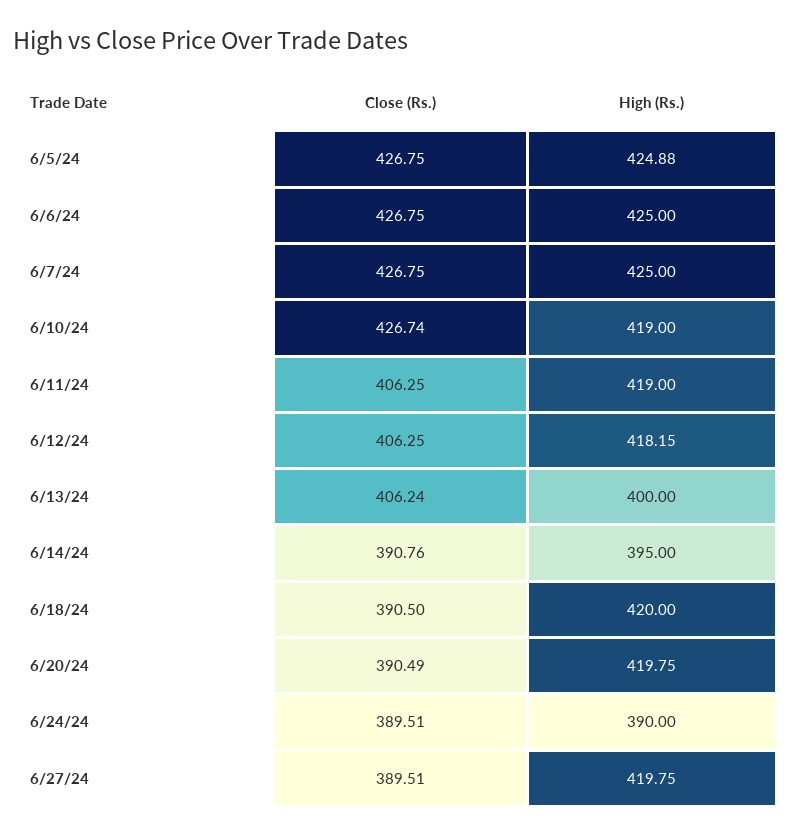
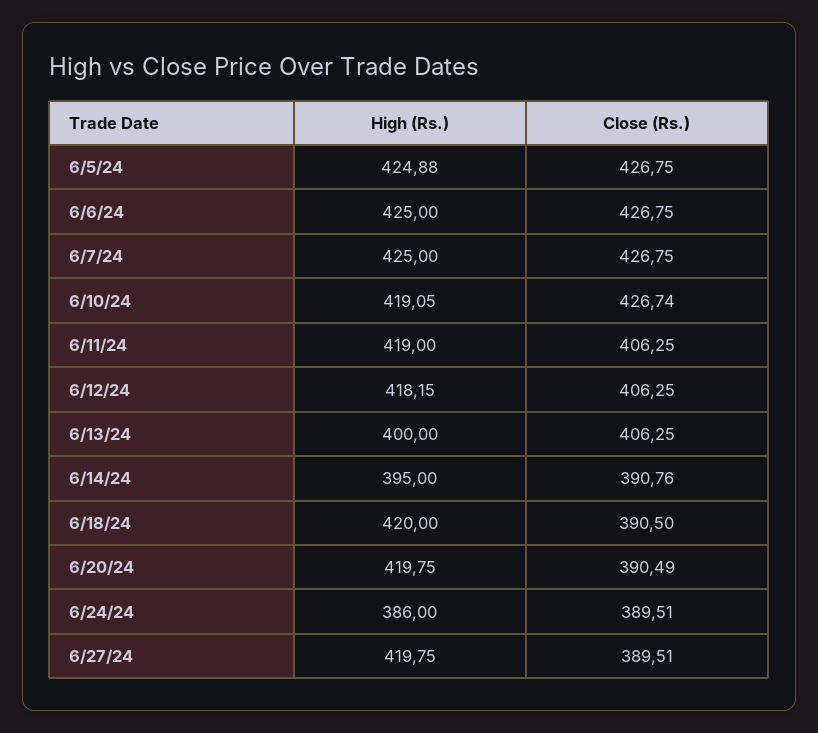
  {
    "Close (Rs.)": {
      "6/5/24": 426.75,
      "6/6/24": 426.75,
      "6/7/24": 426.75,
      "6/10/24": 426.74,
      "6/11/24": 406.25,
      "6/12/24": 406.25,
-     "6/13/24": 406.24,
+     "6/13/24": 406.25,
      "6/14/24": 390.76,
      "6/18/24": 390.5,
      "6/20/24": 390.49,
      "6/24/24": 389.51,
      "6/27/24": 389.51
    },
    "High (Rs.)": {
      "6/5/24": 424.88,
      "6/6/24": 425,
      "6/7/24": 425,
-     "6/10/24": 419,
+     "6/10/24": 419.05,
      "6/11/24": 419,
      "6/12/24": 418.15,
      "6/13/24": 400,
      "6/14/24": 395,
      "6/18/24": 420,
      "6/20/24": 419.75,
-     "6/24/24": 390,
+     "6/24/24": 386,
      "6/27/24": 419.75
    }
  }

